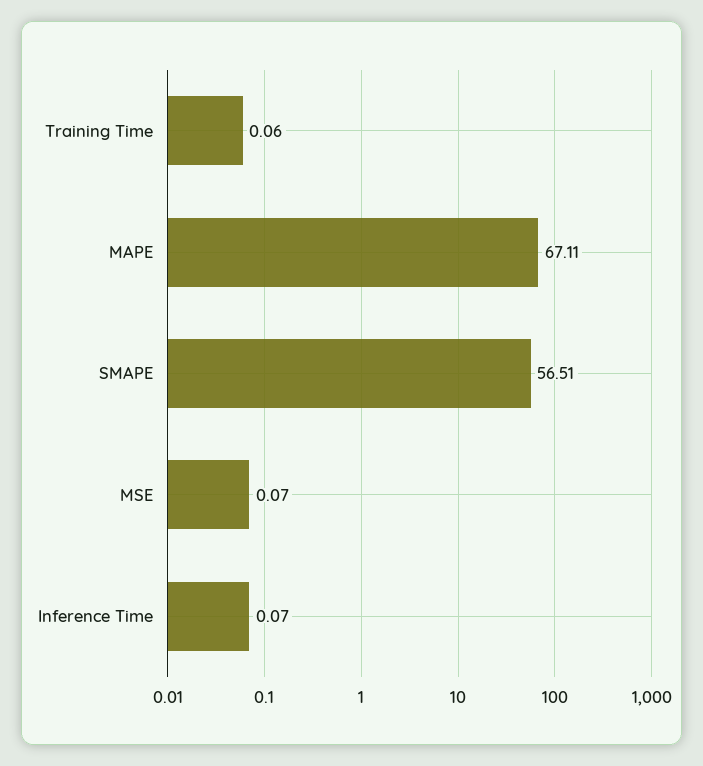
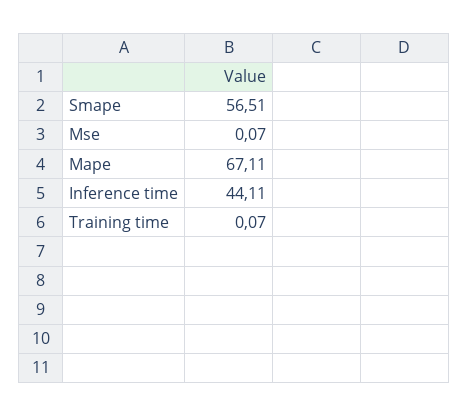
  {
-   "Training Time": 0.06,
+   "Training Time": 0.07,
    "MAPE": 67.11,
    "SMAPE": 56.51,
    "MSE": 0.07,
-   "Inference Time": 0.07
+   "Inference Time": 44.11
  }

